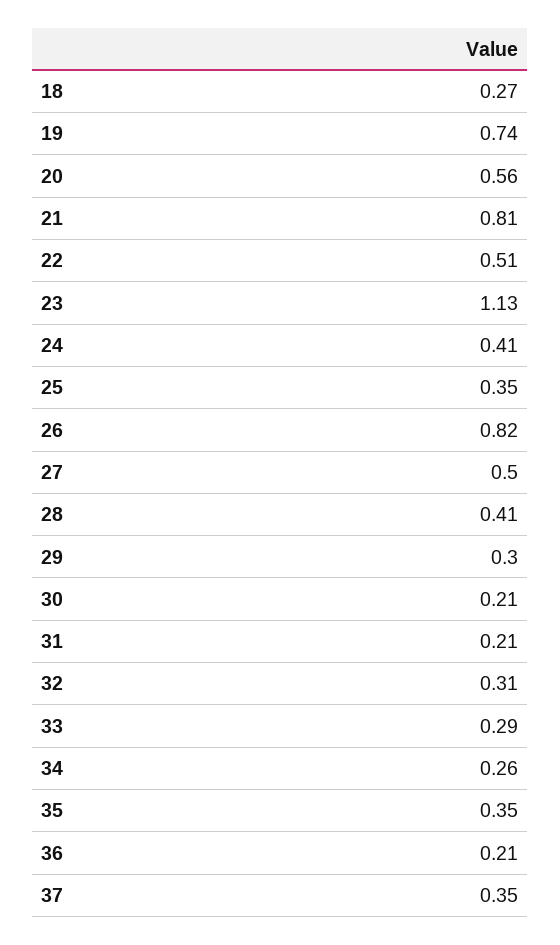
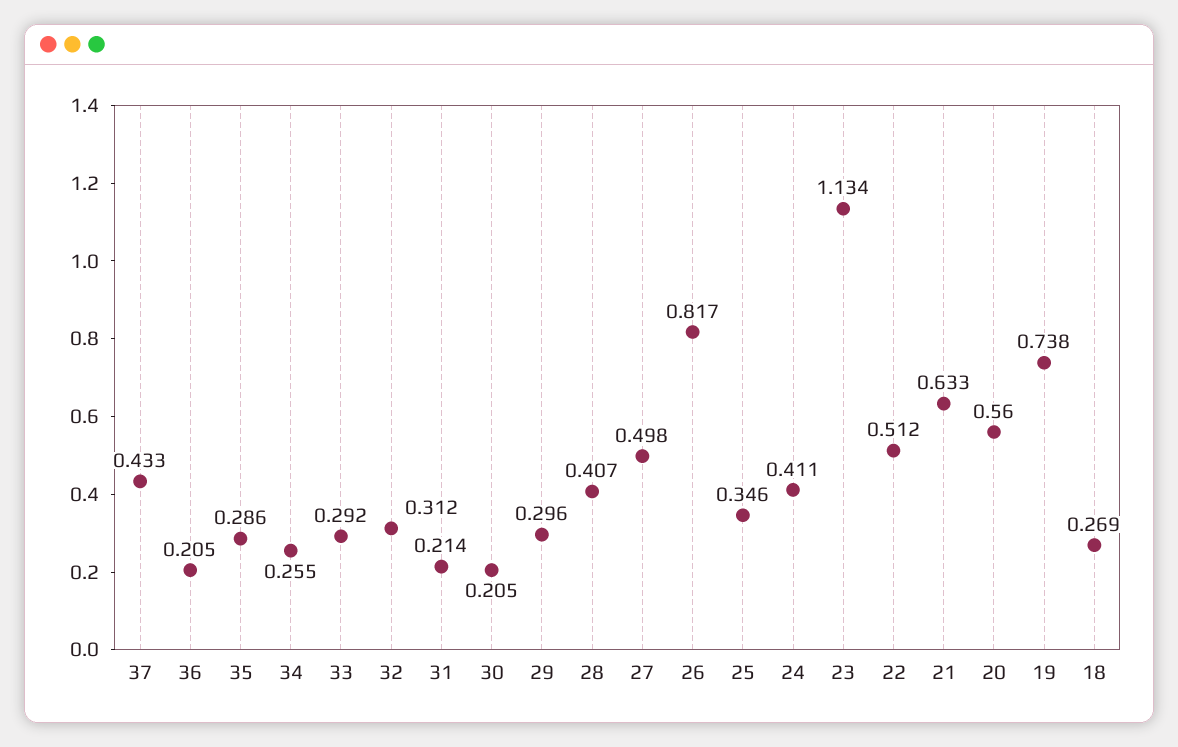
  {
    "18": 0.269,
    "19": 0.738,
    "20": 0.56,
-   "21": 0.81,
+   "21": 0.633,
    "22": 0.512,
    "23": 1.134,
    "24": 0.411,
    "25": 0.346,
    "26": 0.817,
    "27": 0.498,
    "28": 0.407,
    "29": 0.296,
    "30": 0.205,
    "31": 0.214,
    "32": 0.312,
    "33": 0.292,
    "34": 0.255,
-   "35": 0.35,
+   "35": 0.286,
    "36": 0.205,
-   "37": 0.35
+   "37": 0.433
  }

